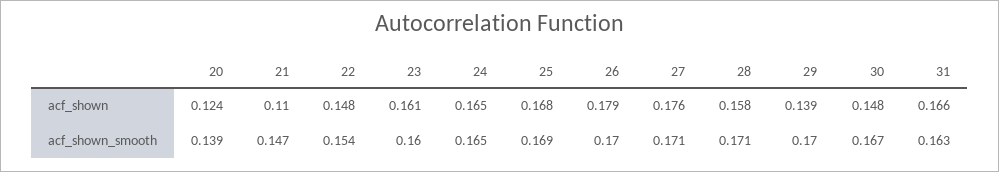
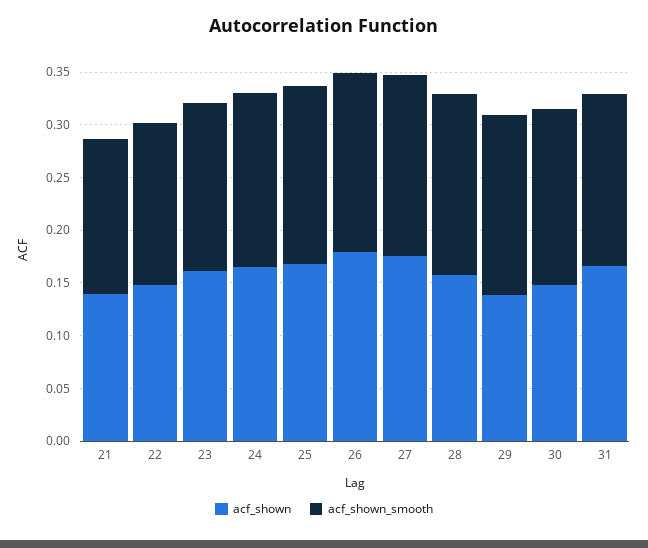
  {
    "acf_shown": {
-     "20": 0.124,
-     "21": 0.11,
+     "21": 0.14,
      "22": 0.148,
      "23": 0.161,
      "24": 0.165,
      "25": 0.168,
      "26": 0.179,
      "27": 0.176,
      "28": 0.158,
      "29": 0.139,
      "30": 0.148,
      "31": 0.166
    },
    "acf_shown_smooth": {
-     "20": 0.139,
      "21": 0.147,
      "22": 0.154,
      "23": 0.16,
      "24": 0.165,
      "25": 0.169,
      "26": 0.17,
      "27": 0.171,
      "28": 0.171,
      "29": 0.17,
      "30": 0.167,
      "31": 0.163
    }
  }

